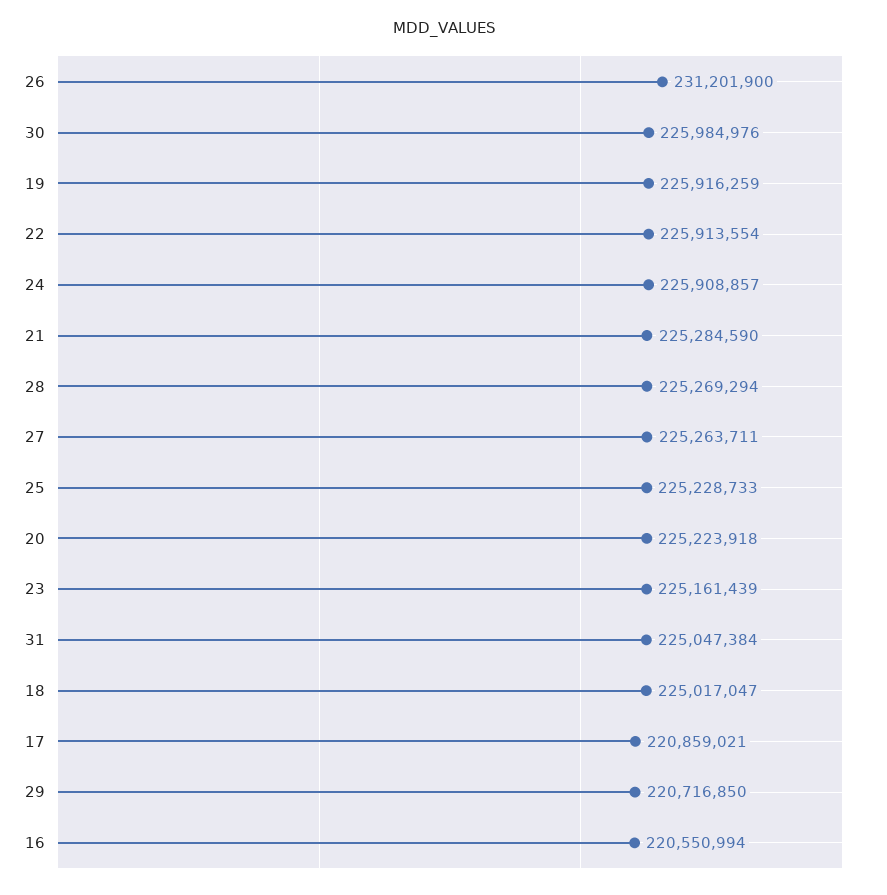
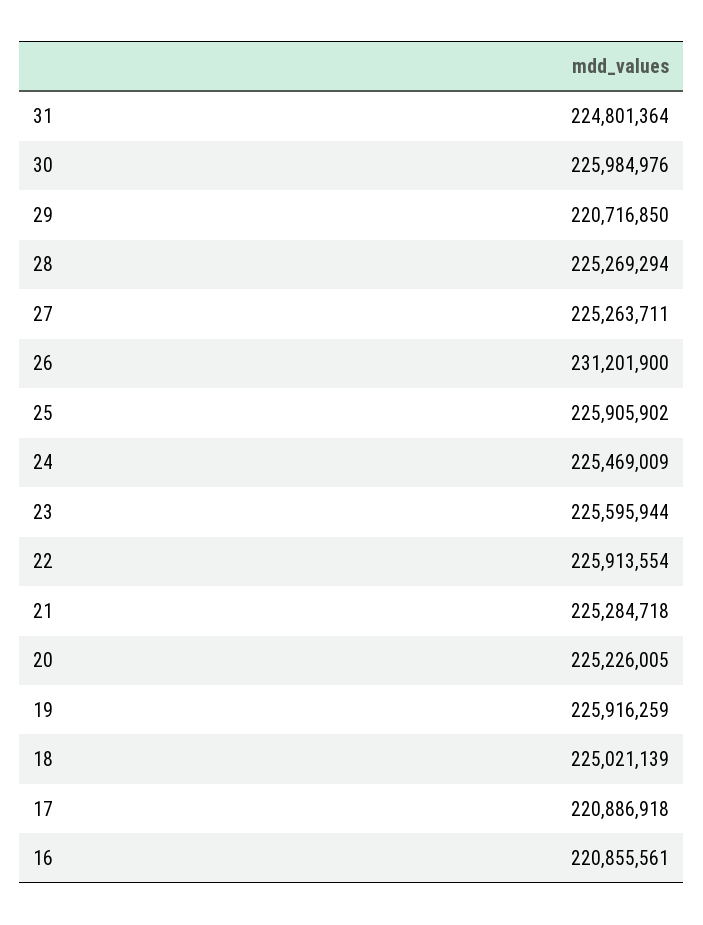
  {
    "26": 231201900,
    "30": 225984976,
    "19": 225916259,
    "22": 225913554,
-   "24": 225908857,
+   "24": 225469009,
-   "21": 225284590,
+   "21": 225284718,
    "28": 225269294,
    "27": 225263711,
-   "25": 225228733,
+   "25": 225905902,
-   "20": 225223918,
+   "20": 225226005,
-   "23": 225161439,
+   "23": 225595944,
-   "31": 225047384,
+   "31": 224801364,
-   "18": 225017047,
+   "18": 225021139,
-   "17": 220859021,
+   "17": 220886918,
    "29": 220716850,
-   "16": 220550994
+   "16": 220855561
  }

